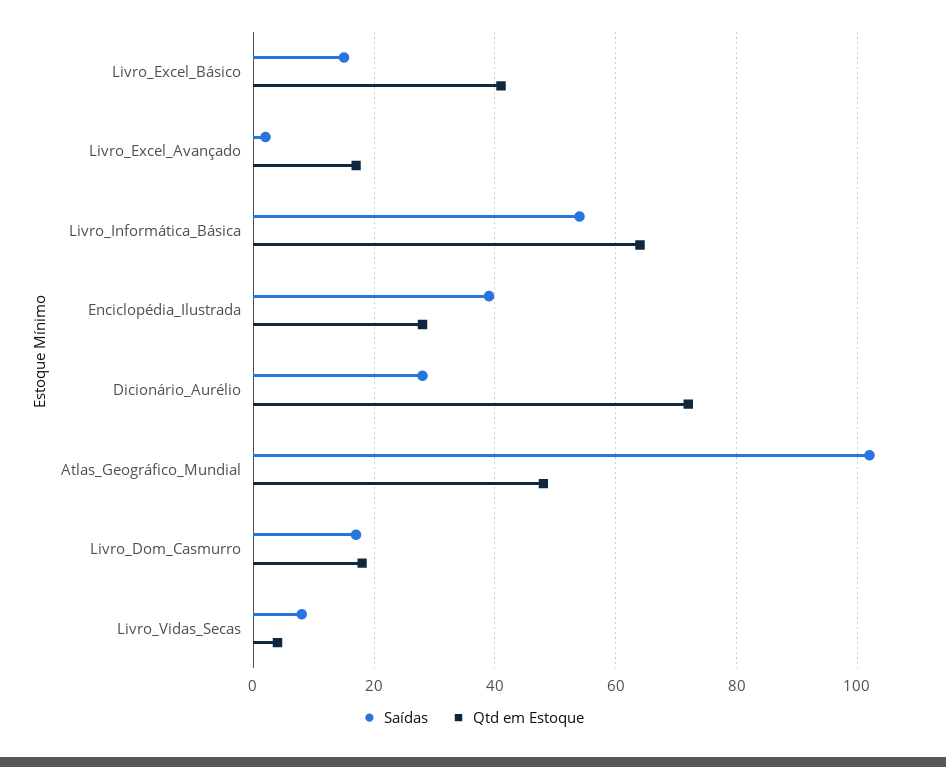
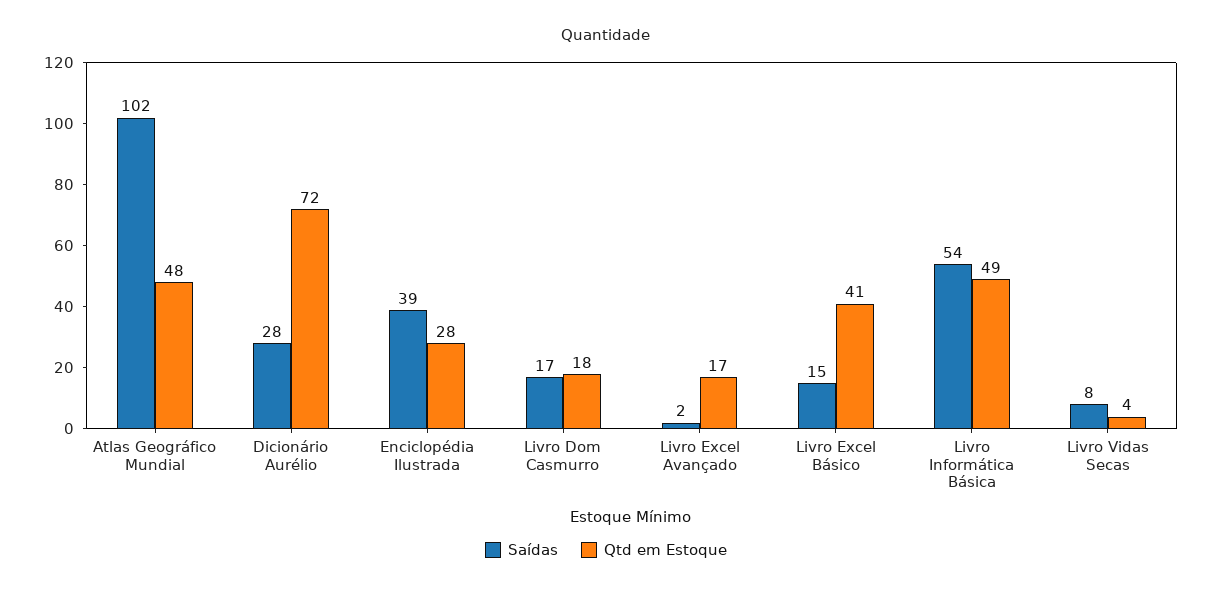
  {
    "Saídas": {
      "Livro_Excel_Básico": 15,
      "Livro_Excel_Avançado": 2,
      "Livro_Informática_Básica": 54,
      "Enciclopédia_Ilustrada": 39,
      "Dicionário_Aurélio": 28,
      "Atlas_Geográfico_Mundial": 102,
      "Livro_Dom_Casmurro": 17,
      "Livro_Vidas_Secas": 8
    },
    "Qtd em Estoque": {
      "Livro_Excel_Básico": 41,
      "Livro_Excel_Avançado": 17,
-     "Livro_Informática_Básica": 65,
+     "Livro_Informática_Básica": 49,
      "Enciclopédia_Ilustrada": 28,
      "Dicionário_Aurélio": 72,
      "Atlas_Geográfico_Mundial": 48,
      "Livro_Dom_Casmurro": 18,
      "Livro_Vidas_Secas": 4
    }
  }

